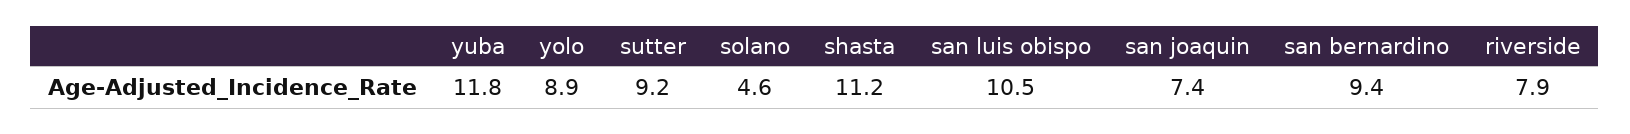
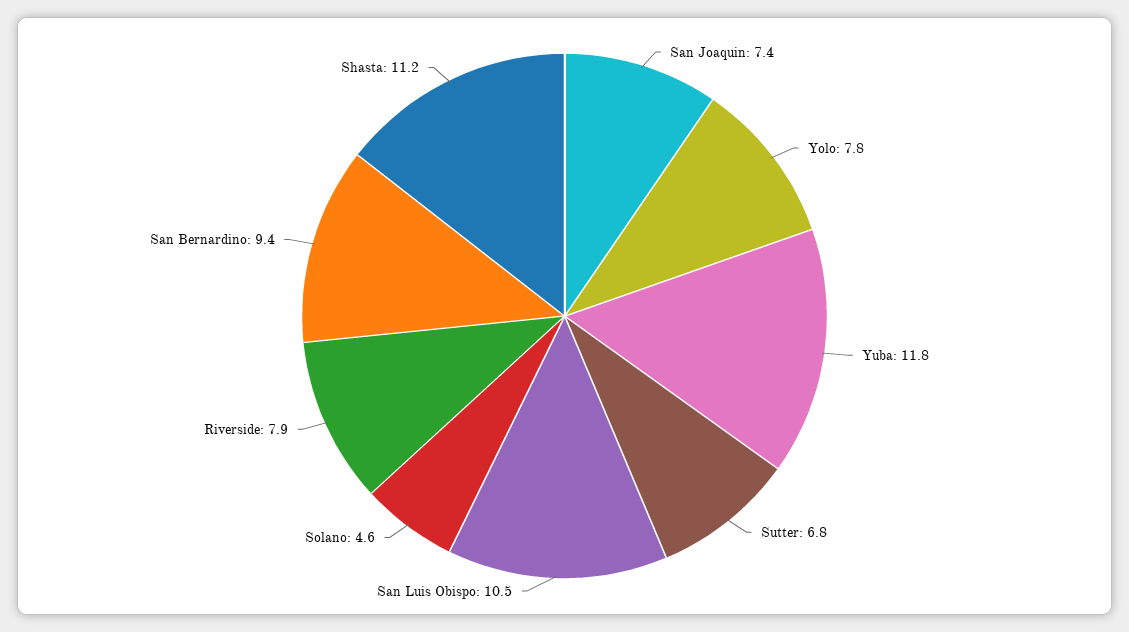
  {
    "yuba": 11.8,
-   "yolo": 8.9,
+   "yolo": 7.8,
-   "sutter": 9.2,
+   "sutter": 6.8,
    "solano": 4.6,
    "shasta": 11.2,
    "san luis obispo": 10.5,
    "san joaquin": 7.4,
    "san bernardino": 9.4,
    "riverside": 7.9
  }

